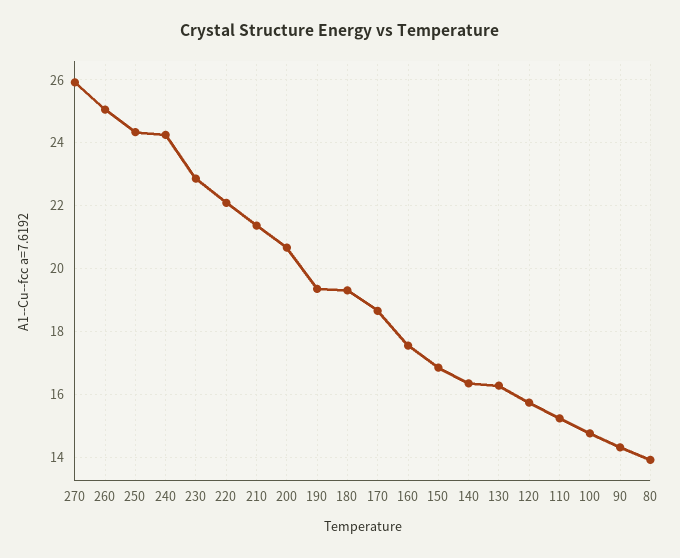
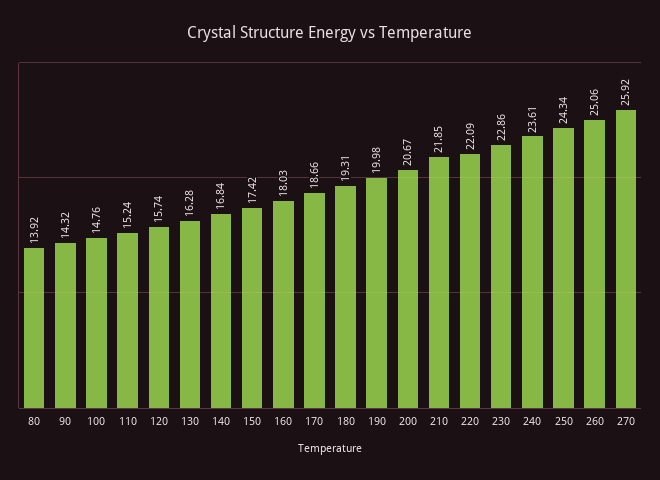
  {
    "270": 25.92,
    "260": 25.06,
    "250": 24.34,
-   "240": 24.2,
+   "240": 23.61,
    "230": 22.86,
    "220": 22.09,
-   "210": 21.4,
+   "210": 21.85,
    "200": 20.67,
-   "190": 19.4,
+   "190": 19.98,
    "180": 19.31,
    "170": 18.66,
-   "160": 17.6,
+   "160": 18.03,
-   "150": 16.8,
+   "150": 17.42,
-   "140": 16.4,
+   "140": 16.84,
    "130": 16.28,
    "120": 15.74,
    "110": 15.24,
    "100": 14.76,
    "90": 14.32,
    "80": 13.92
  }

